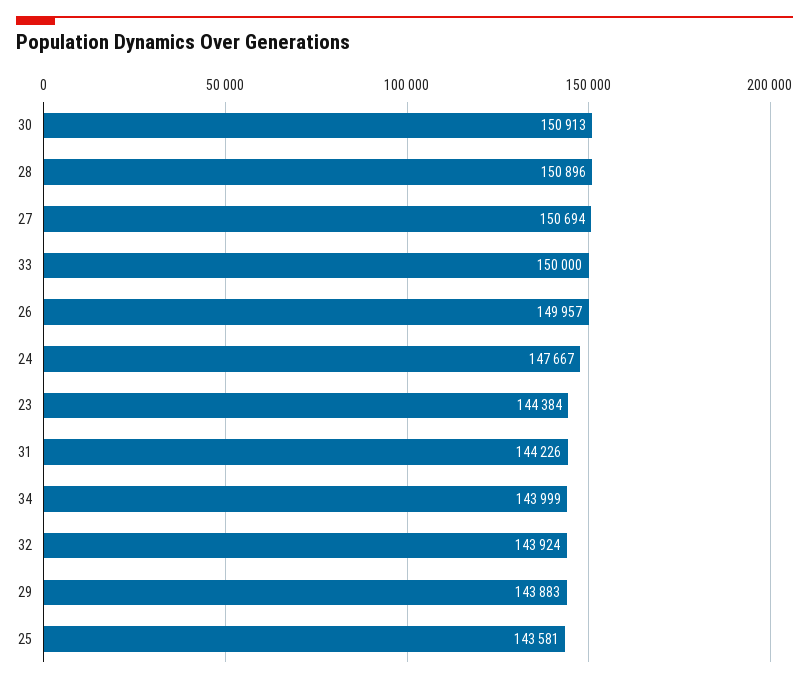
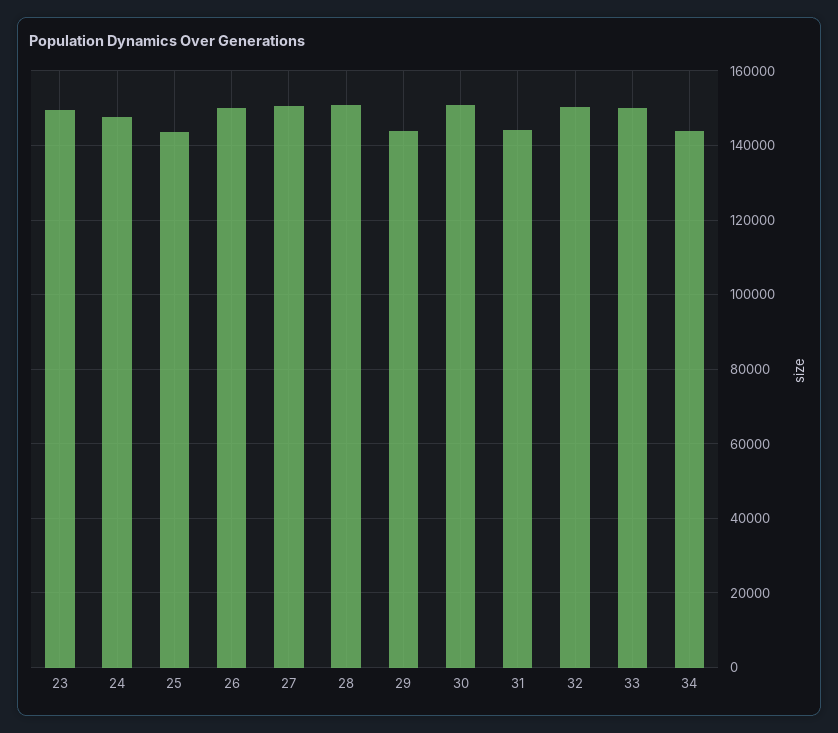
  {
    "30": 150913,
    "28": 150896,
    "27": 150694,
    "33": 150000,
    "26": 149957,
    "24": 147667,
-   "23": 144384,
+   "23": 150000,
    "31": 144226,
    "34": 143999,
-   "32": 143924,
+   "32": 150000,
    "29": 143883,
    "25": 143581
  }

